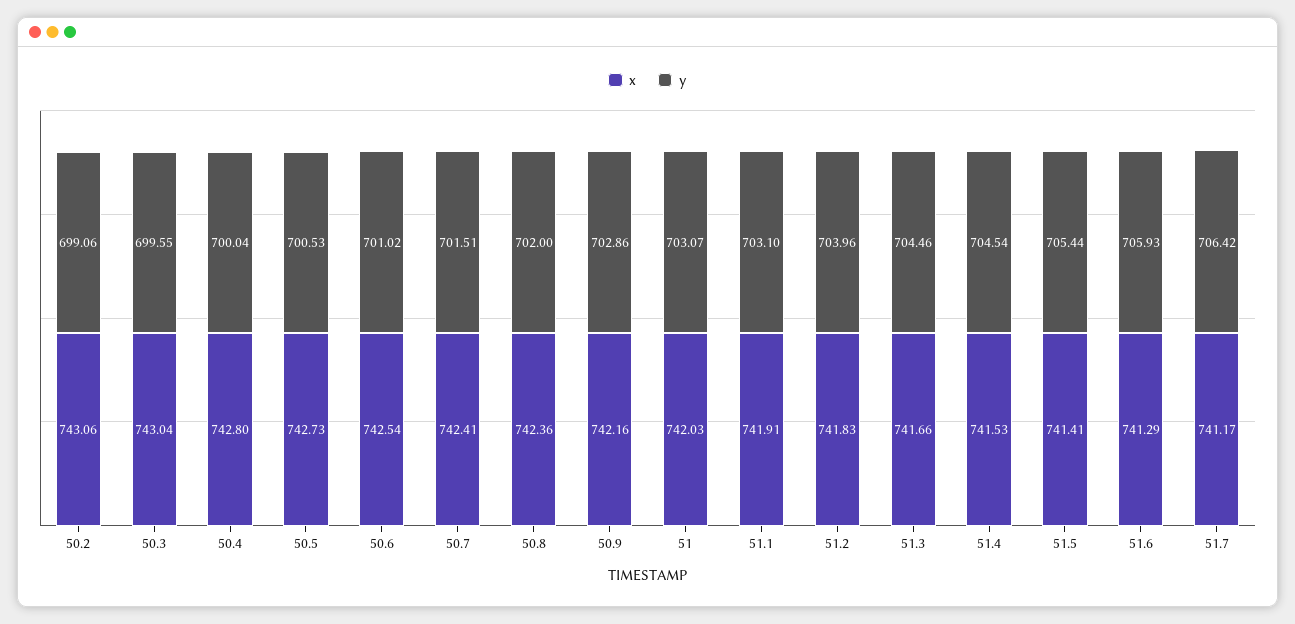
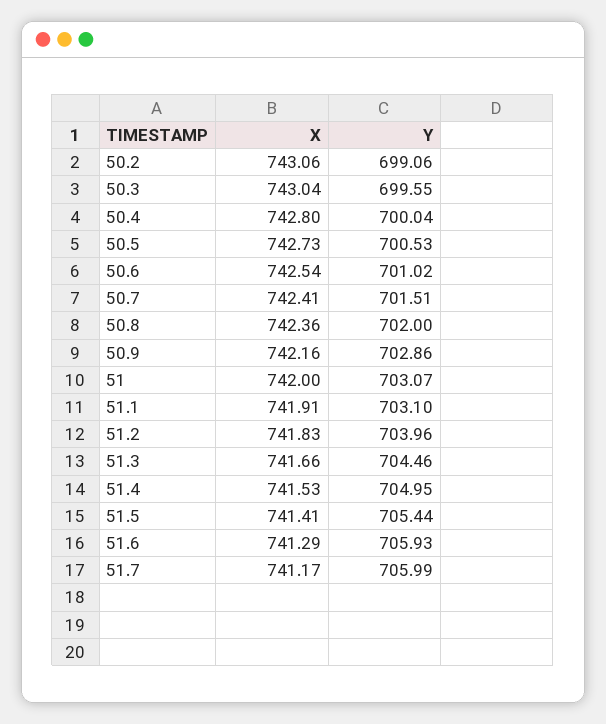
  {
    "x": {
      "50.2": 743.06,
      "50.3": 743.04,
      "50.4": 742.8,
      "50.5": 742.73,
      "50.6": 742.54,
      "50.7": 742.41,
      "50.8": 742.36,
      "50.9": 742.16,
-     "51": 742.03,
+     "51": 742,
      "51.1": 741.91,
      "51.2": 741.83,
      "51.3": 741.66,
      "51.4": 741.53,
      "51.5": 741.41,
      "51.6": 741.29,
      "51.7": 741.17
    },
    "y": {
      "50.2": 699.06,
      "50.3": 699.55,
      "50.4": 700.04,
      "50.5": 700.53,
      "50.6": 701.02,
      "50.7": 701.51,
      "50.8": 702,
      "50.9": 702.86,
      "51": 703.07,
      "51.1": 703.1,
      "51.2": 703.96,
      "51.3": 704.46,
-     "51.4": 704.54,
+     "51.4": 704.95,
      "51.5": 705.44,
      "51.6": 705.93,
-     "51.7": 706.42
+     "51.7": 705.99
    }
  }

